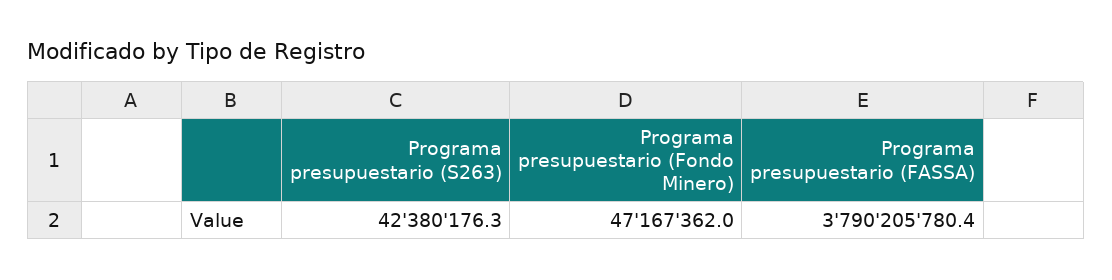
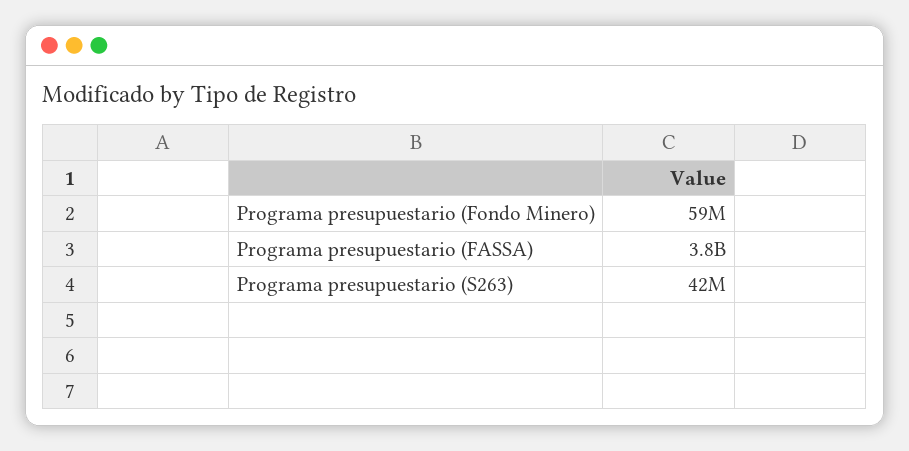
  {
    "Programa presupuestario (S263)": 42380176.3,
-   "Programa presupuestario (Fondo Minero)": 47167362,
+   "Programa presupuestario (Fondo Minero)": 59000000,
    "Programa presupuestario (FASSA)": 3790205780.4
  }

